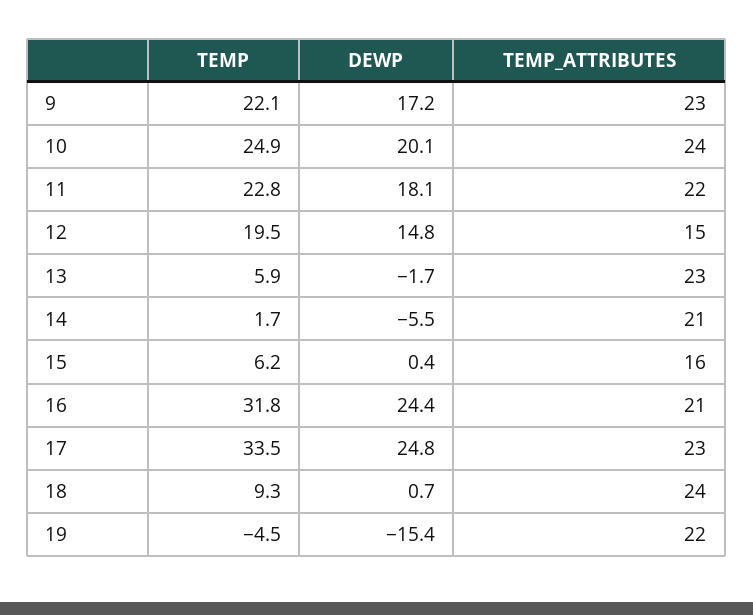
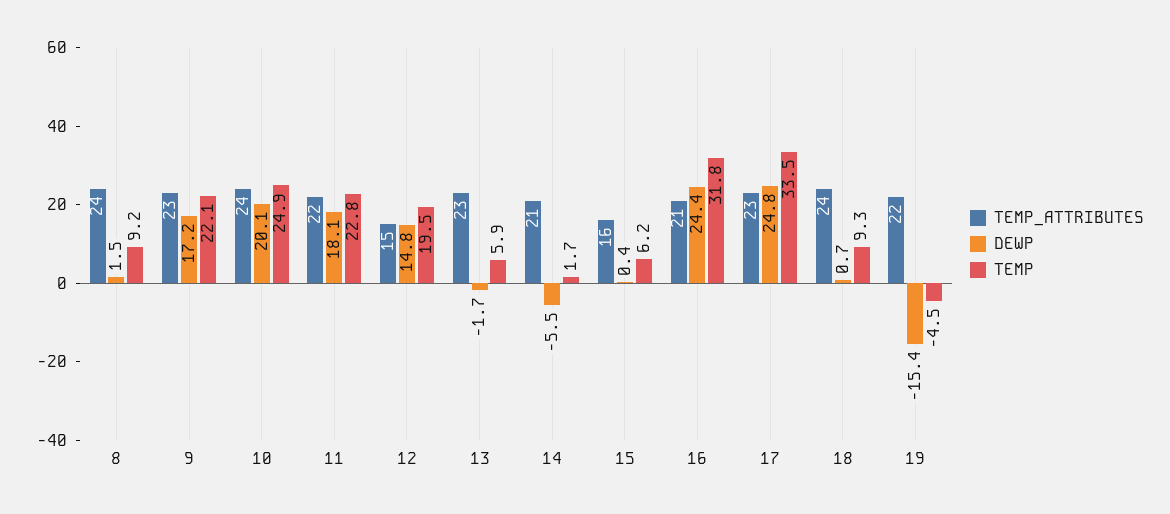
  {
    "TEMP": {
      "9": 22.1,
      "10": 24.9,
      "11": 22.8,
      "12": 19.5,
      "13": 5.9,
      "14": 1.7,
      "15": 6.2,
      "16": 31.8,
      "17": 33.5,
      "18": 9.3,
-     "19": -4.5
+     "19": -4.5,
+     "8": 9.2
    },
    "DEWP": {
      "9": 17.2,
      "10": 20.1,
      "11": 18.1,
      "12": 14.8,
      "13": -1.7,
      "14": -5.5,
      "15": 0.4,
      "16": 24.4,
      "17": 24.8,
      "18": 0.7,
-     "19": -15.4
+     "19": -15.4,
+     "8": 1.5
    },
    "TEMP_ATTRIBUTES": {
      "9": 23,
      "10": 24,
      "11": 22,
      "12": 15,
      "13": 23,
      "14": 21,
      "15": 16,
      "16": 21,
      "17": 23,
      "18": 24,
-     "19": 22
+     "19": 22,
+     "8": 24
    }
  }

